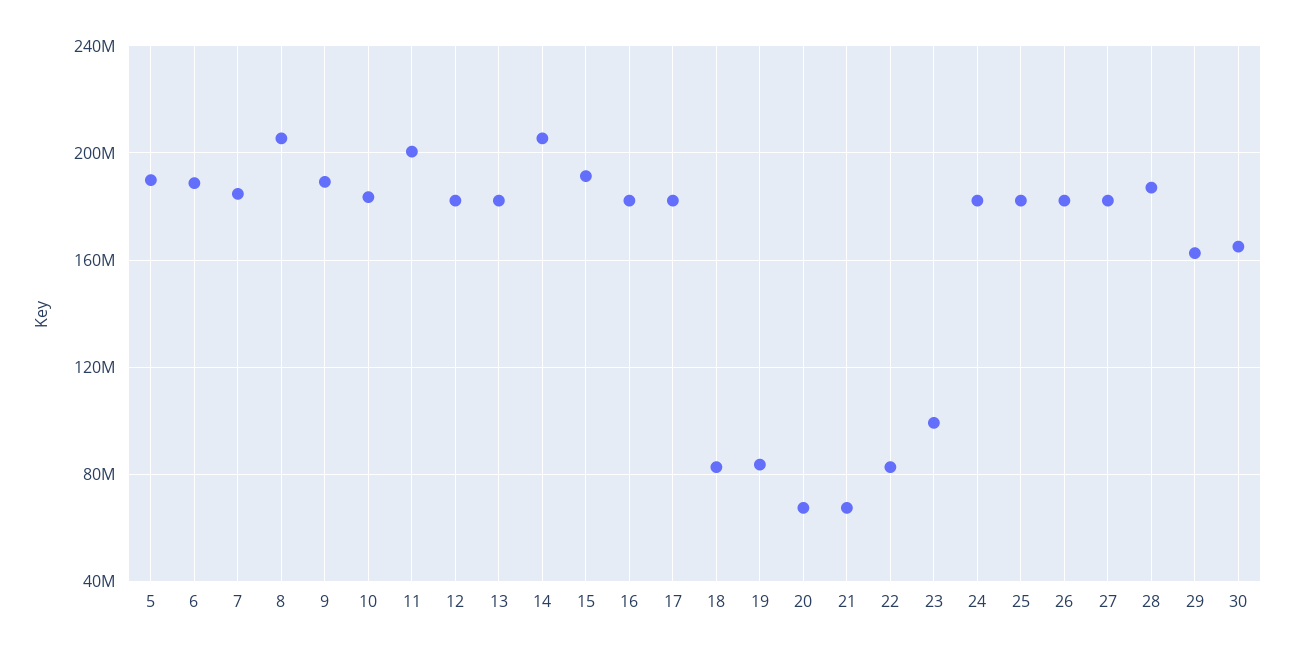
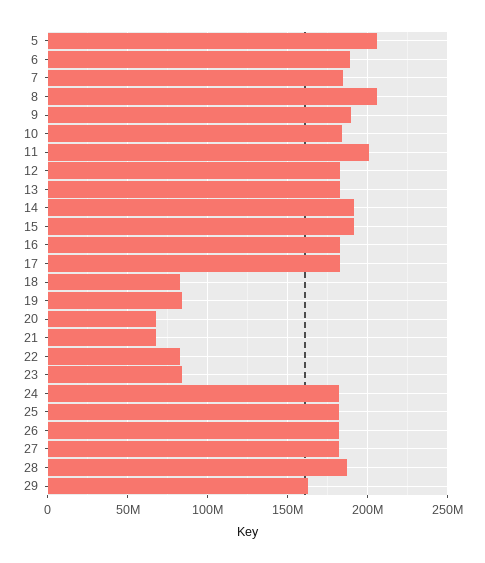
  {
-   "5": 190000000,
+   "5": 205000000,
    "6": 190000000,
    "7": 185000000,
    "8": 205000000,
    "9": 190000000,
    "10": 185000000,
    "11": 200000000,
    "12": 180000000,
    "13": 180000000,
-   "14": 205000000,
+   "14": 190000000,
    "15": 190000000,
    "16": 180000000,
    "17": 180000000,
    "18": 85000000,
    "19": 85000000,
    "20": 65000000,
    "21": 65000000,
    "22": 85000000,
-   "23": 100000000,
+   "23": 85000000,
    "24": 180000000,
    "25": 180000000,
    "26": 180000000,
    "27": 180000000,
    "28": 185000000,
-   "29": 165000000,
+   "29": 165000000
-   "30": 165000000
  }

